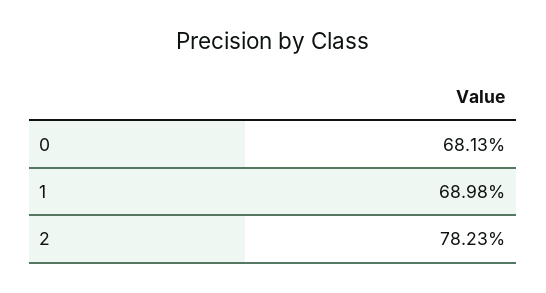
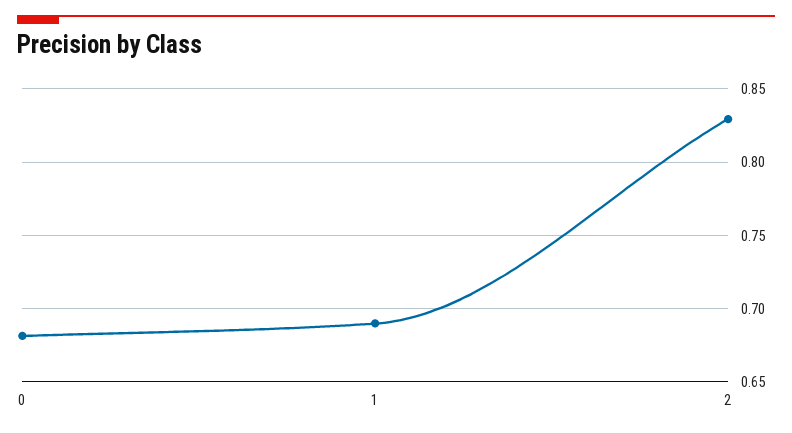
  {
    "0": 0.6813,
    "1": 0.6898,
-   "2": 0.7823
+   "2": 0.83
  }

